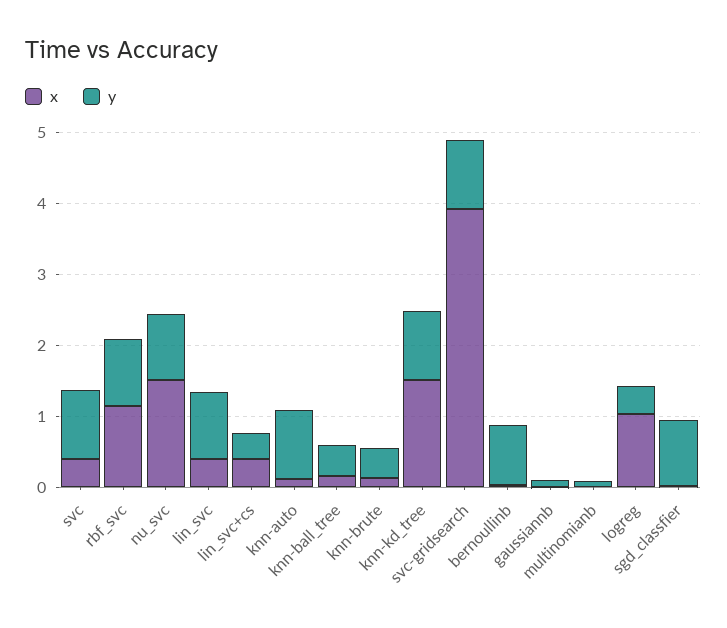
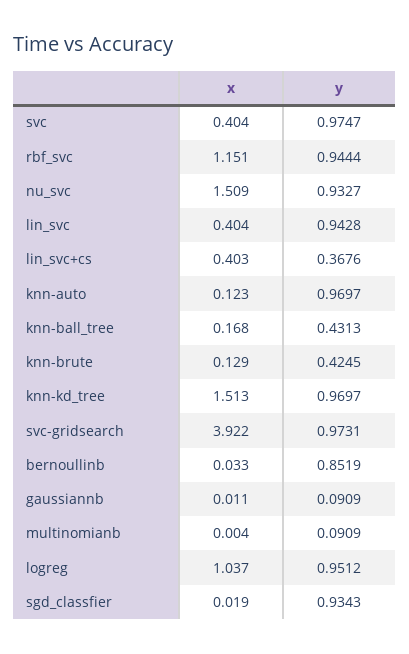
  {
    "x": {
      "svc": 0.404,
      "rbf_svc": 1.151,
      "nu_svc": 1.509,
      "lin_svc": 0.404,
      "lin_svc+cs": 0.403,
      "knn-auto": 0.123,
      "knn-ball_tree": 0.168,
      "knn-brute": 0.129,
      "knn-kd_tree": 1.513,
      "svc-gridsearch": 3.922,
      "bernoullinb": 0.033,
      "gaussiannb": 0.011,
      "multinomianb": 0.004,
      "logreg": 1.037,
      "sgd_classfier": 0.019
    },
    "y": {
      "svc": 0.9747,
      "rbf_svc": 0.9444,
      "nu_svc": 0.9327,
      "lin_svc": 0.9428,
      "lin_svc+cs": 0.3676,
      "knn-auto": 0.9697,
      "knn-ball_tree": 0.4313,
      "knn-brute": 0.4245,
      "knn-kd_tree": 0.9697,
      "svc-gridsearch": 0.9731,
      "bernoullinb": 0.8519,
      "gaussiannb": 0.0909,
      "multinomianb": 0.0909,
-     "logreg": 0.4,
+     "logreg": 0.9512,
      "sgd_classfier": 0.9343
    }
  }

